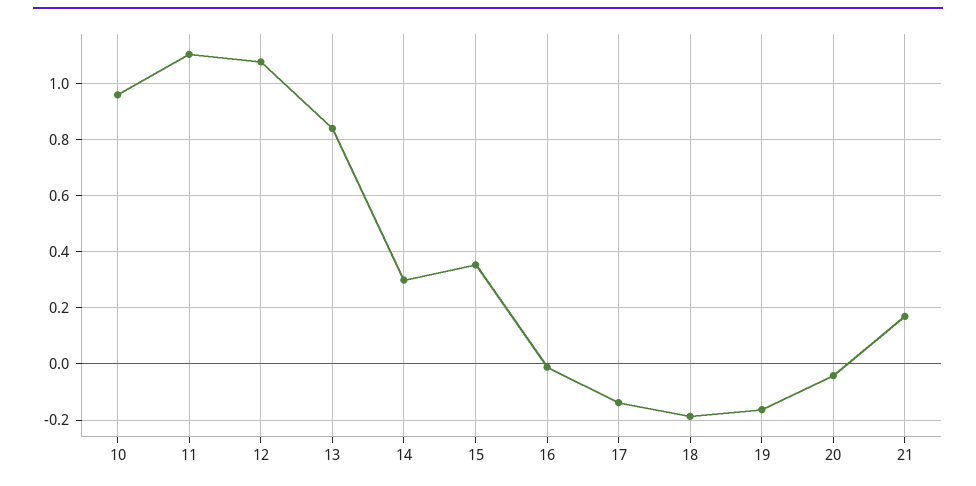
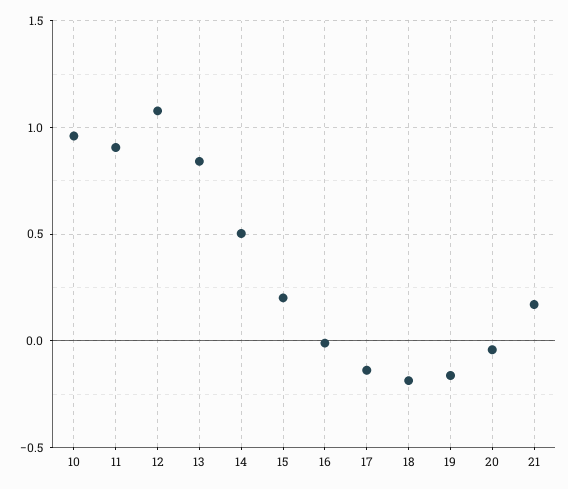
  {
    "10": 0.95,
-   "11": 1.1,
+   "11": 0.9,
    "12": 1.075,
    "13": 0.85,
-   "14": 0.3,
+   "14": 0.5,
-   "15": 0.35,
+   "15": 0.2,
    "16": 0,
    "17": -0.15,
    "18": -0.175,
    "19": -0.175,
    "20": -0.05,
    "21": 0.175
  }

